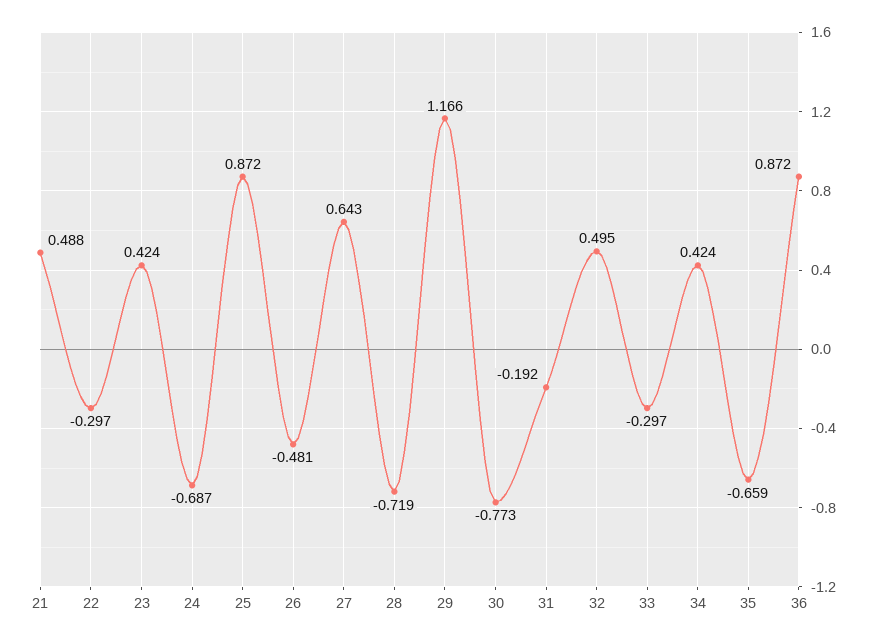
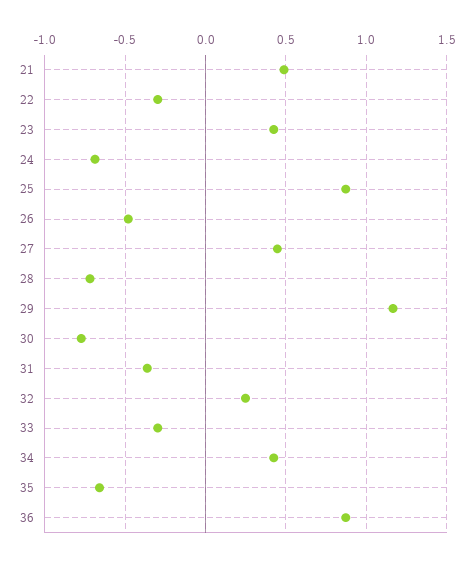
  {
    "21": 0.488,
    "22": -0.297,
    "23": 0.424,
    "24": -0.687,
    "25": 0.872,
    "26": -0.481,
-   "27": 0.643,
+   "27": 0.45,
    "28": -0.719,
    "29": 1.166,
    "30": -0.773,
-   "31": -0.192,
+   "31": -0.35,
-   "32": 0.495,
+   "32": 0.25,
    "33": -0.297,
    "34": 0.424,
    "35": -0.659,
    "36": 0.872
  }

